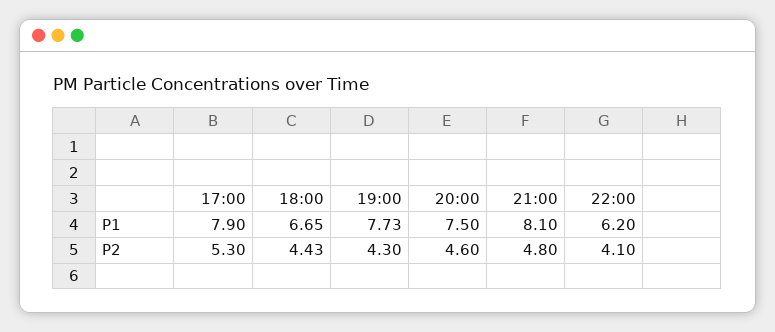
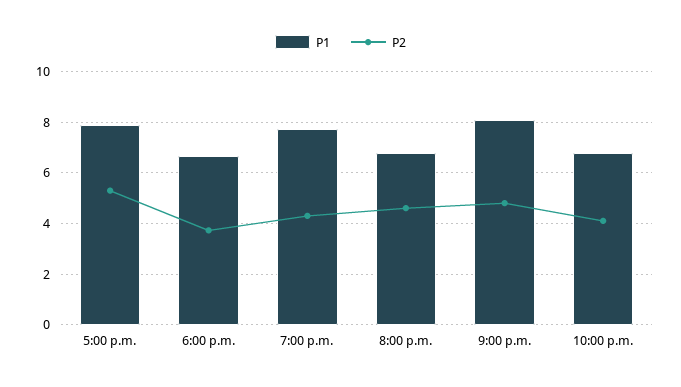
  {
    "P1": {
      "17:00": 7.9,
      "18:00": 6.65,
      "19:00": 7.73,
-     "20:00": 7.5,
+     "20:00": 6.75,
      "21:00": 8.1,
-     "22:00": 6.2
+     "22:00": 6.75
    },
    "P2": {
      "17:00": 5.3,
-     "18:00": 4.43,
+     "18:00": 3.75,
      "19:00": 4.3,
      "20:00": 4.6,
      "21:00": 4.8,
      "22:00": 4.1
    }
  }

